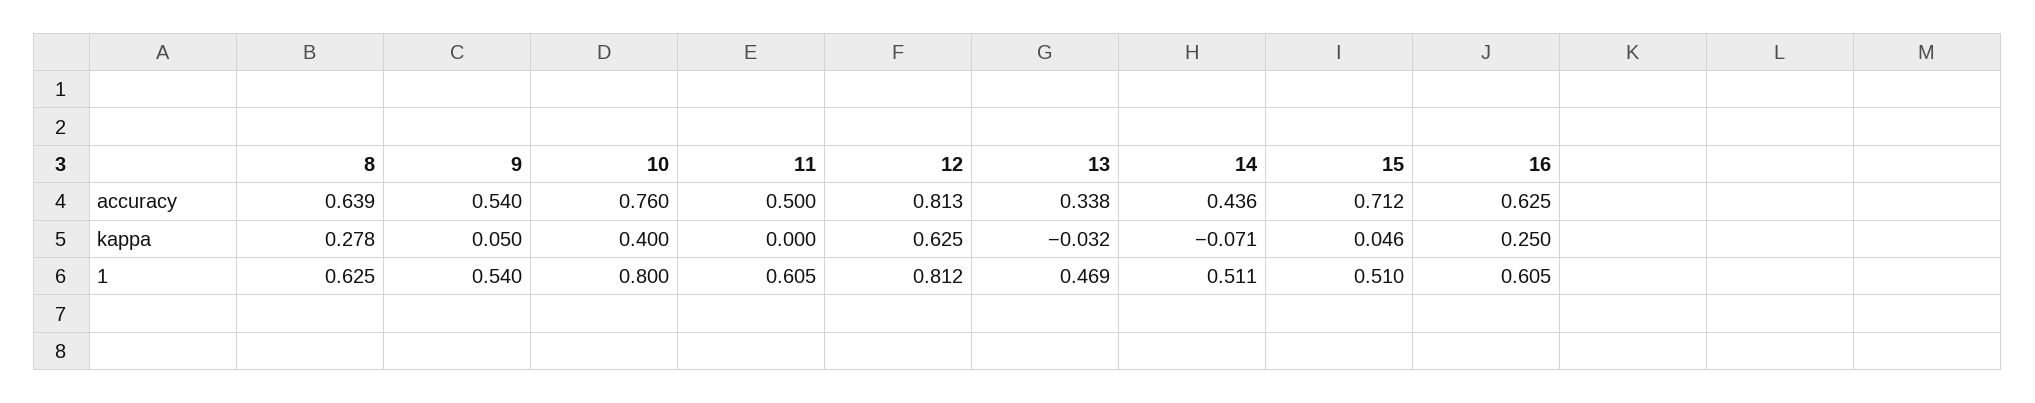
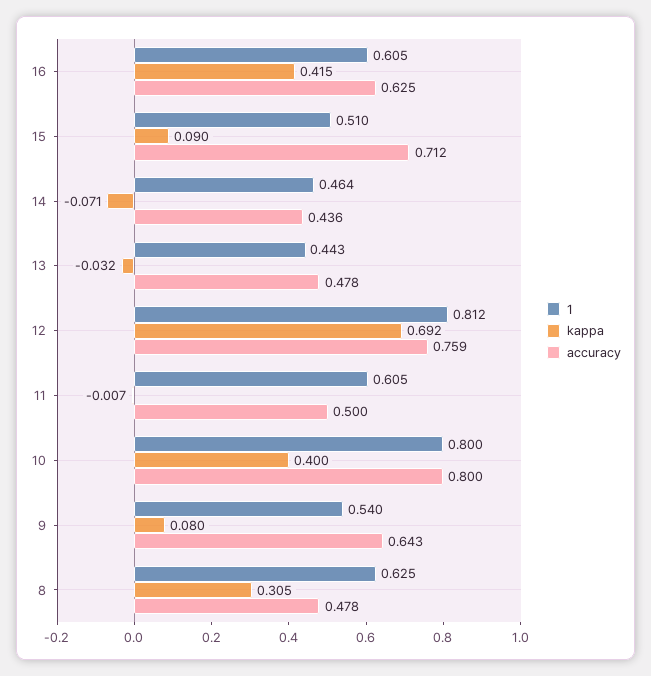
  {
    "accuracy": {
-     "8": 0.639,
+     "8": 0.478,
-     "9": 0.54,
+     "9": 0.643,
-     "10": 0.76,
+     "10": 0.8,
      "11": 0.5,
-     "12": 0.813,
+     "12": 0.759,
-     "13": 0.338,
+     "13": 0.478,
      "14": 0.436,
      "15": 0.712,
      "16": 0.625
    },
    "kappa": {
-     "8": 0.278,
+     "8": 0.305,
-     "9": 0.05,
+     "9": 0.08,
      "10": 0.4,
-     "11": 0,
+     "11": -0.007,
-     "12": 0.625,
+     "12": 0.692,
      "13": -0.032,
      "14": -0.071,
-     "15": 0.046,
+     "15": 0.09,
-     "16": 0.25
+     "16": 0.415
    },
    "1": {
      "8": 0.625,
      "9": 0.54,
      "10": 0.8,
      "11": 0.605,
      "12": 0.812,
-     "13": 0.469,
+     "13": 0.443,
-     "14": 0.511,
+     "14": 0.464,
      "15": 0.51,
      "16": 0.605
    }
  }

